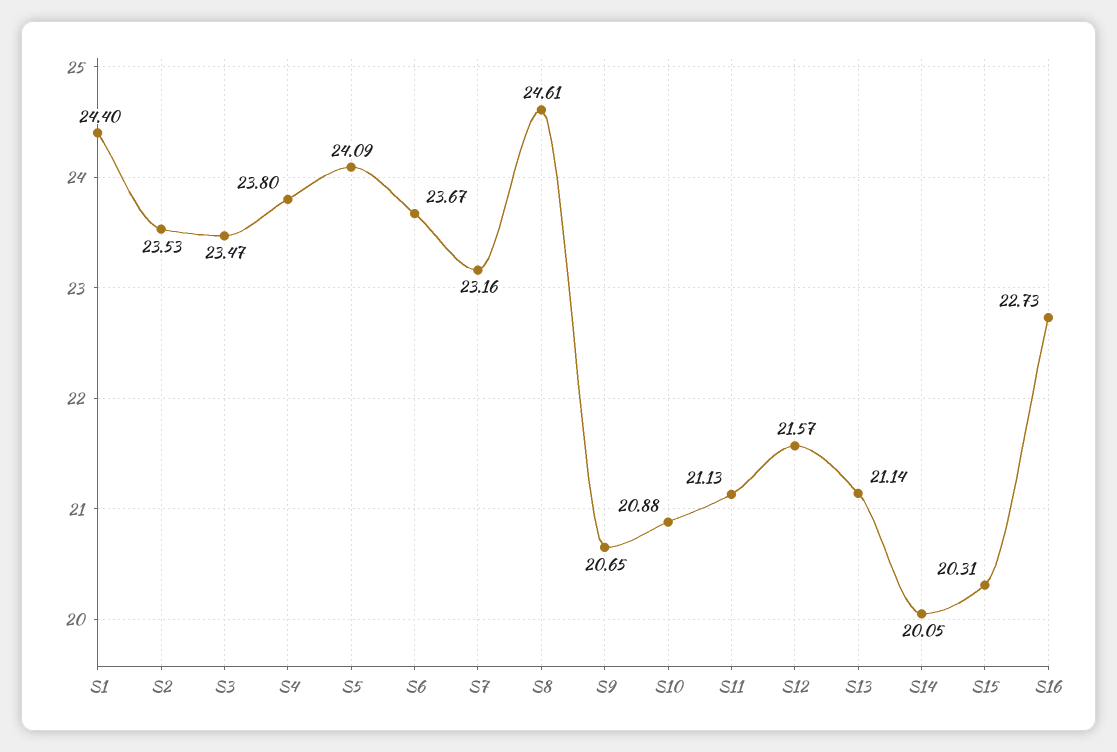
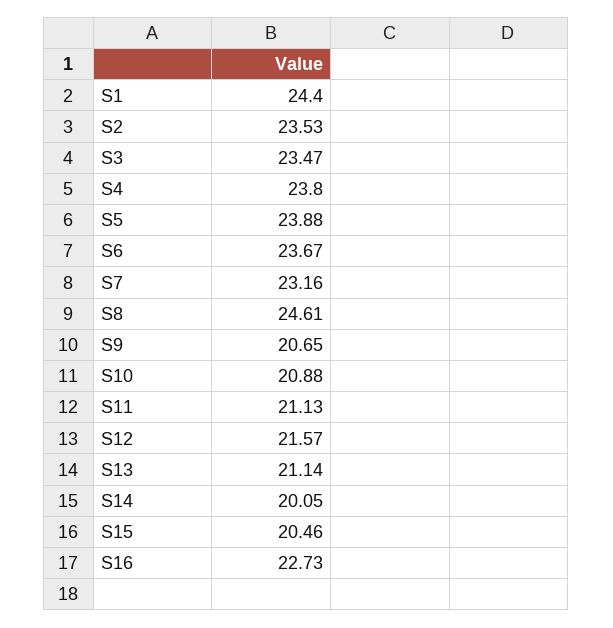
  {
    "S1": 24.4,
    "S2": 23.53,
    "S3": 23.47,
    "S4": 23.8,
-   "S5": 24.09,
+   "S5": 23.88,
    "S6": 23.67,
    "S7": 23.16,
    "S8": 24.61,
    "S9": 20.65,
    "S10": 20.88,
    "S11": 21.13,
    "S12": 21.57,
    "S13": 21.14,
    "S14": 20.05,
-   "S15": 20.31,
+   "S15": 20.46,
    "S16": 22.73
  }

